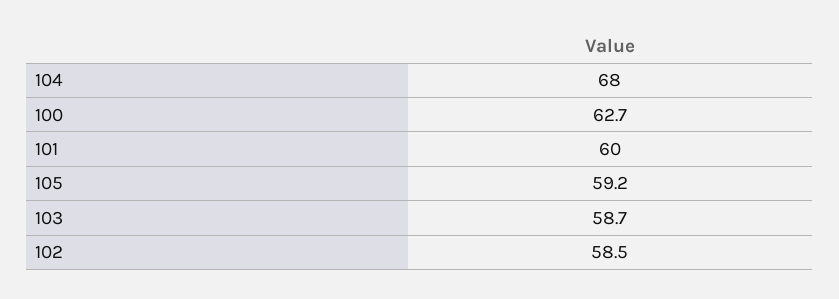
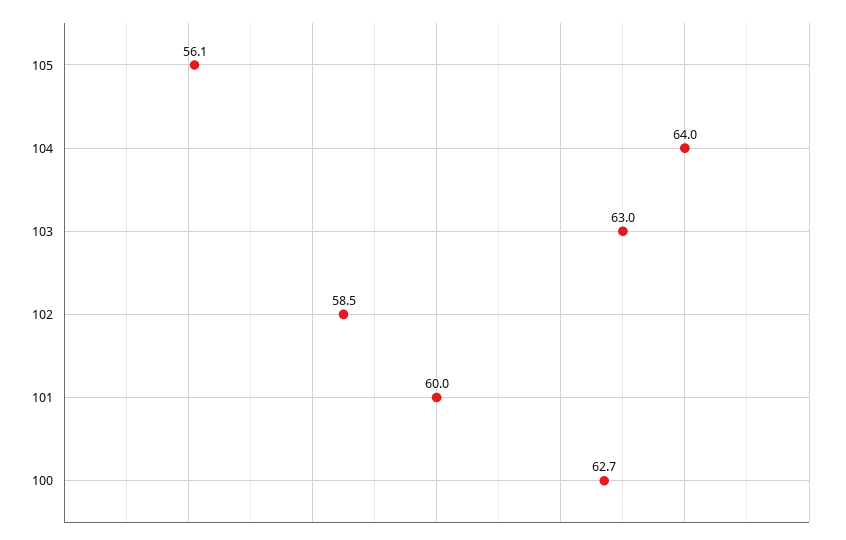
  {
-   "104": 68,
+   "104": 64,
    "100": 62.7,
    "101": 60,
-   "105": 59.2,
+   "105": 56.1,
-   "103": 58.7,
+   "103": 63,
    "102": 58.5
  }

